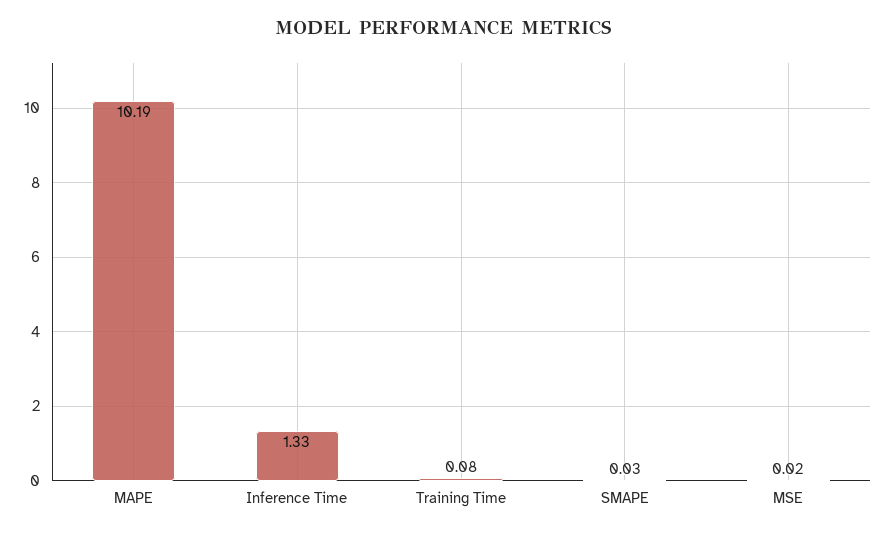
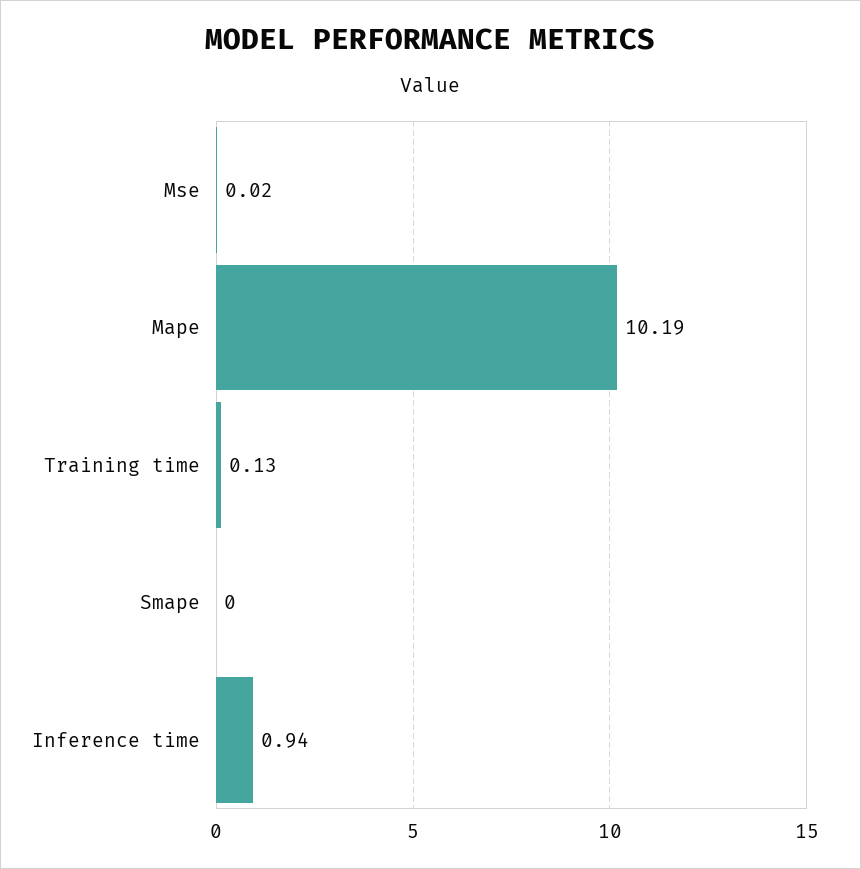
  {
    "MAPE": 10.19,
-   "Inference Time": 1.33,
+   "Inference Time": 0.94,
-   "Training Time": 0.08,
+   "Training Time": 0.13,
-   "SMAPE": 0.03,
+   "SMAPE": 0,
    "MSE": 0.02
  }

